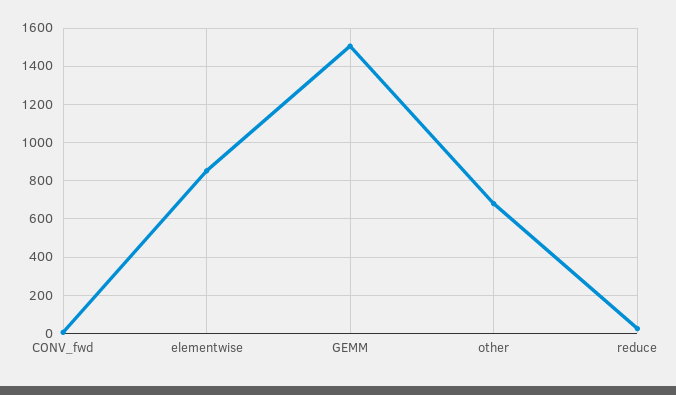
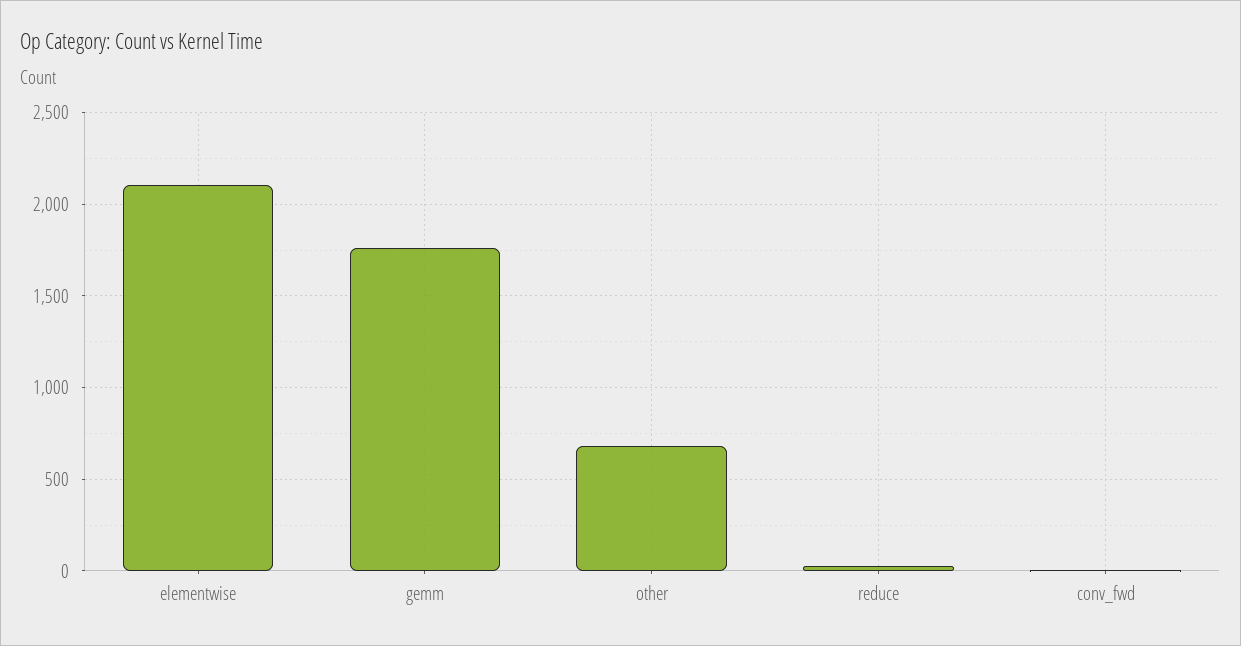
  {
    "CONV_fwd": 0,
-   "elementwise": 850,
+   "elementwise": 2100,
-   "GEMM": 1500,
+   "GEMM": 1750,
    "other": 700,
    "reduce": 50
  }

